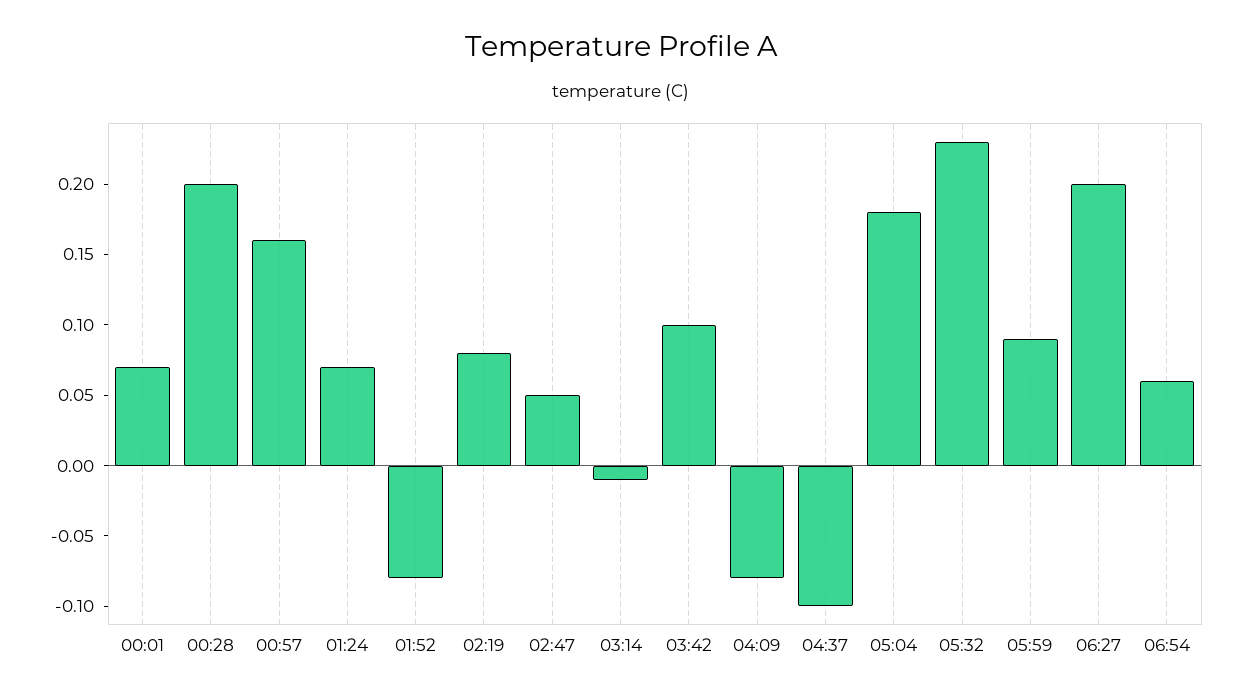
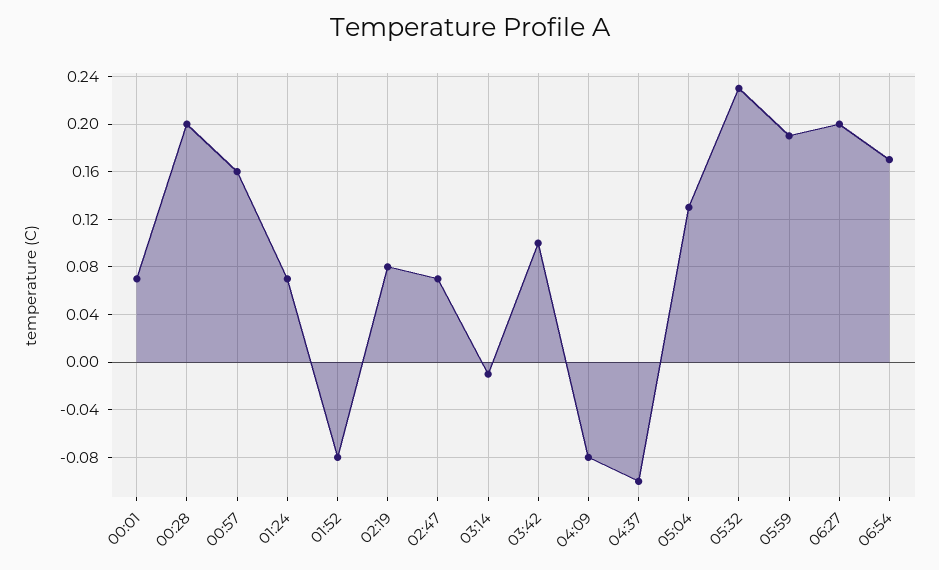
  {
    "00:01": 0.07,
    "00:28": 0.2,
    "00:57": 0.16,
    "01:24": 0.07,
    "01:52": -0.08,
    "02:19": 0.08,
-   "02:47": 0.05,
+   "02:47": 0.07,
    "03:14": -0.01,
    "03:42": 0.1,
    "04:09": -0.08,
    "04:37": -0.1,
-   "05:04": 0.18,
+   "05:04": 0.13,
    "05:32": 0.23,
-   "05:59": 0.09,
+   "05:59": 0.19,
    "06:27": 0.2,
-   "06:54": 0.06
+   "06:54": 0.17
  }

